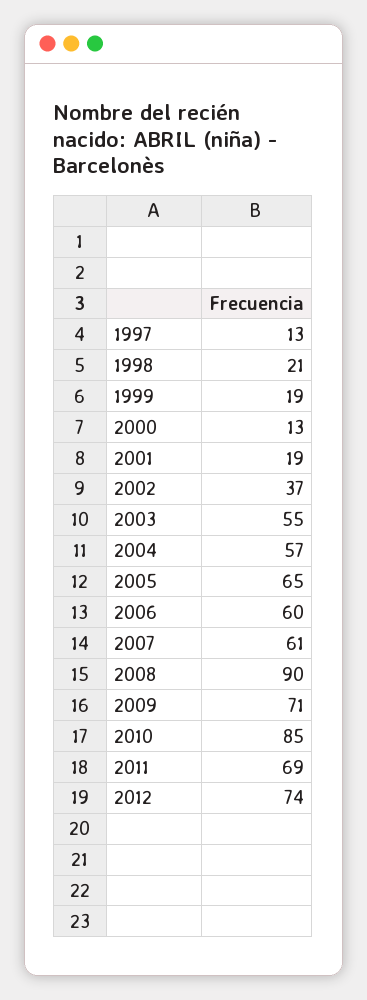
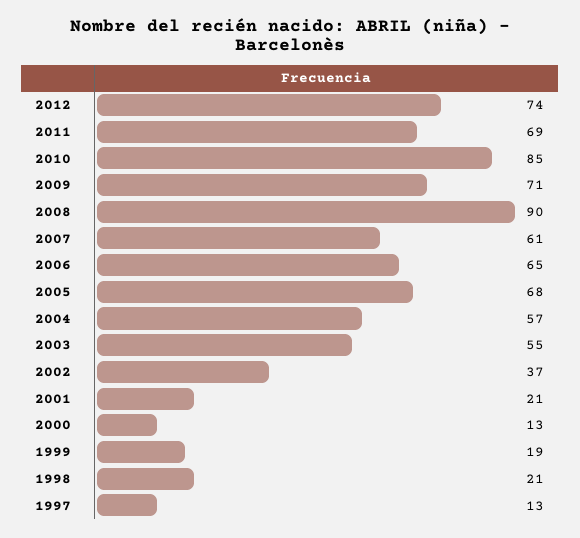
  {
    "1997": 13,
    "1998": 21,
    "1999": 19,
    "2000": 13,
-   "2001": 19,
+   "2001": 21,
    "2002": 37,
    "2003": 55,
    "2004": 57,
-   "2005": 65,
+   "2005": 68,
-   "2006": 60,
+   "2006": 65,
    "2007": 61,
    "2008": 90,
    "2009": 71,
    "2010": 85,
    "2011": 69,
    "2012": 74
  }

